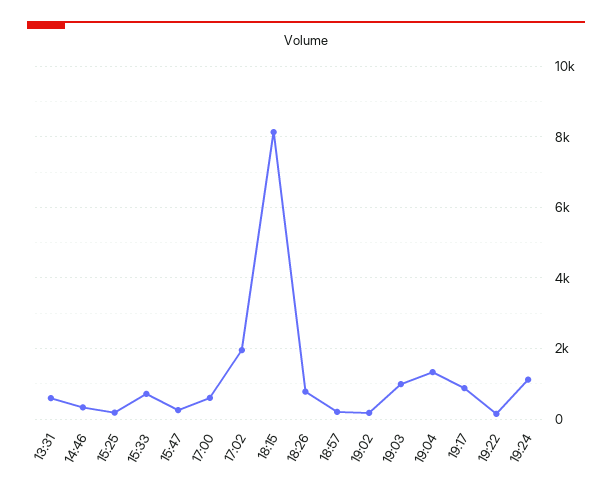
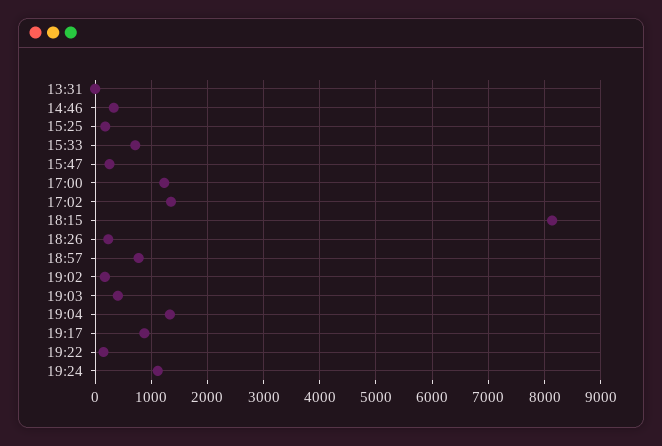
  {
-   "13:31": 600,
+   "13:31": 0,
    "14:46": 400,
    "15:25": 200,
    "15:33": 800,
    "15:47": 200,
-   "17:00": 600,
+   "17:00": 1200,
-   "17:02": 2000,
+   "17:02": 1400,
    "18:15": 8200,
-   "18:26": 800,
+   "18:26": 200,
-   "18:57": 200,
+   "18:57": 800,
    "19:02": 200,
-   "19:03": 1000,
+   "19:03": 400,
    "19:04": 1400,
    "19:17": 800,
    "19:22": 200,
    "19:24": 1200
  }

